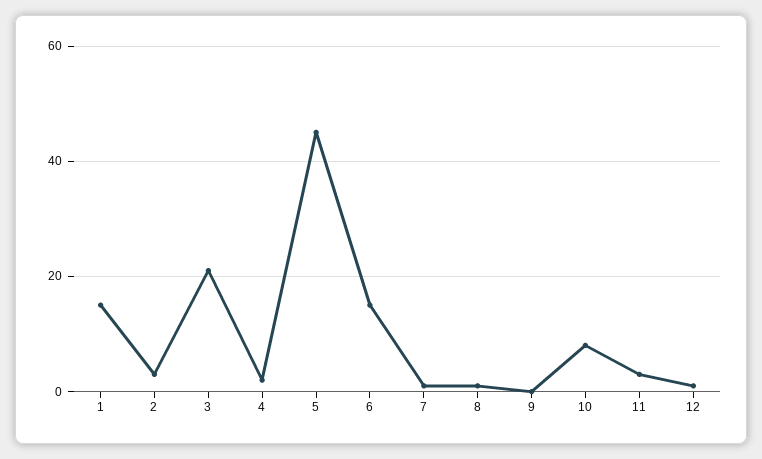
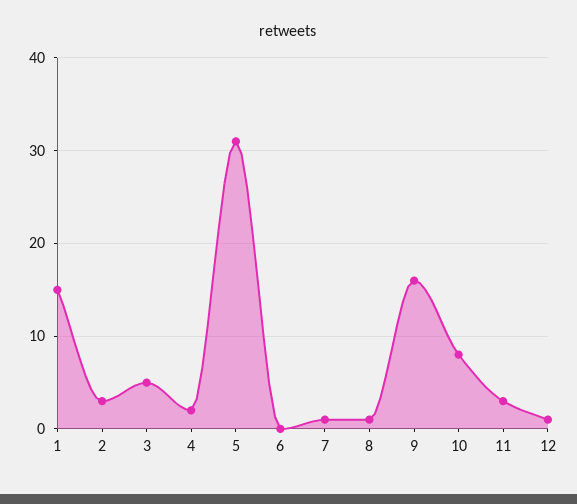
  {
    "1": 15,
    "2": 3,
-   "3": 20,
+   "3": 5,
    "4": 2,
-   "5": 45,
+   "5": 31,
-   "6": 15,
+   "6": 0,
    "7": 1,
    "8": 1,
-   "9": 0,
+   "9": 16,
    "10": 8,
    "11": 3,
    "12": 1
  }

